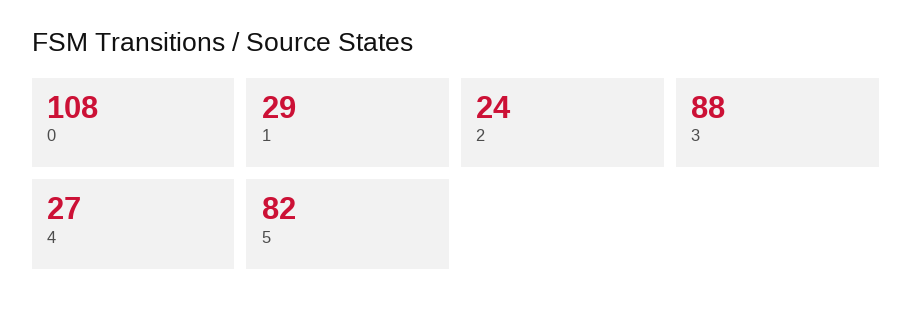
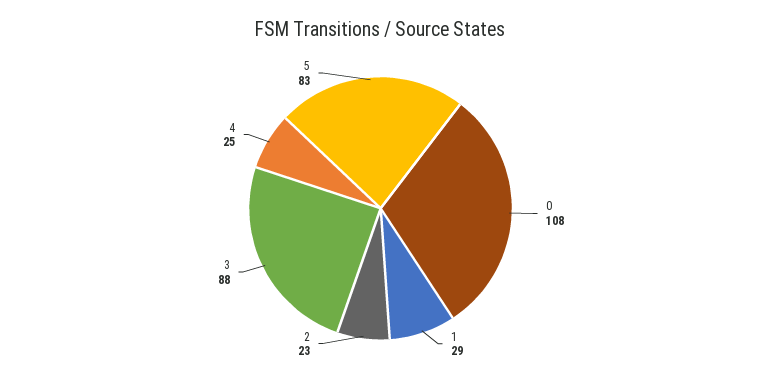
  {
    "0": 108,
    "1": 29,
-   "2": 24,
+   "2": 23,
    "3": 88,
-   "4": 27,
+   "4": 25,
-   "5": 82
+   "5": 83
  }

